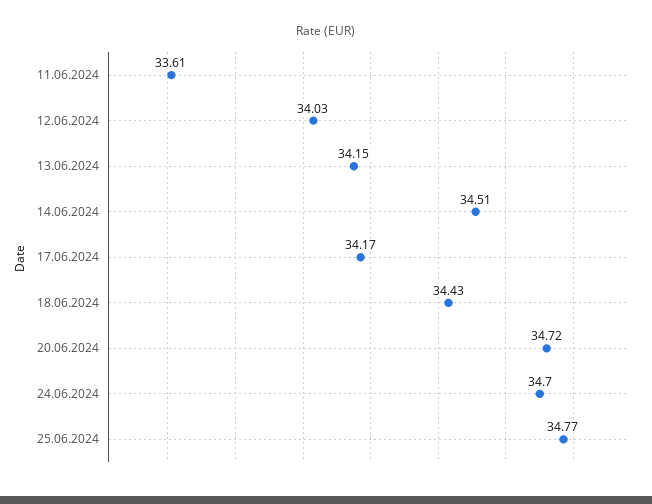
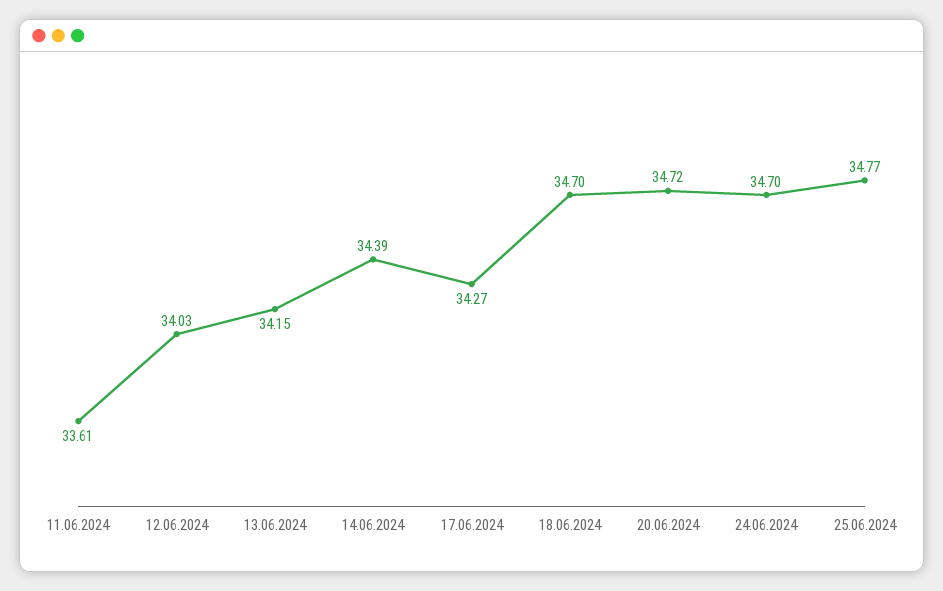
  {
    "11.06.2024": 33.61,
    "12.06.2024": 34.03,
    "13.06.2024": 34.15,
-   "14.06.2024": 34.51,
+   "14.06.2024": 34.39,
-   "17.06.2024": 34.17,
+   "17.06.2024": 34.27,
-   "18.06.2024": 34.43,
+   "18.06.2024": 34.7,
    "20.06.2024": 34.72,
    "24.06.2024": 34.7,
    "25.06.2024": 34.77
  }

